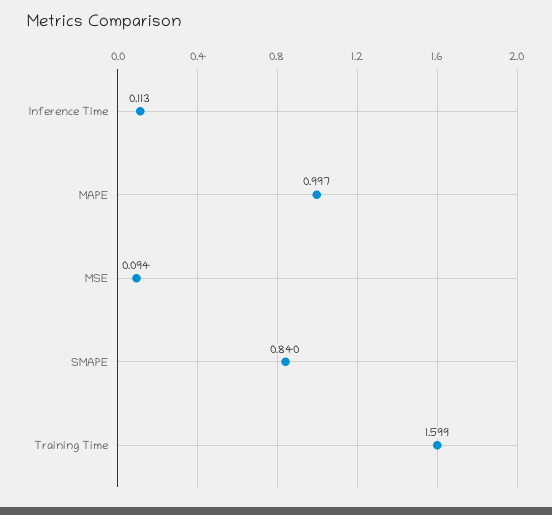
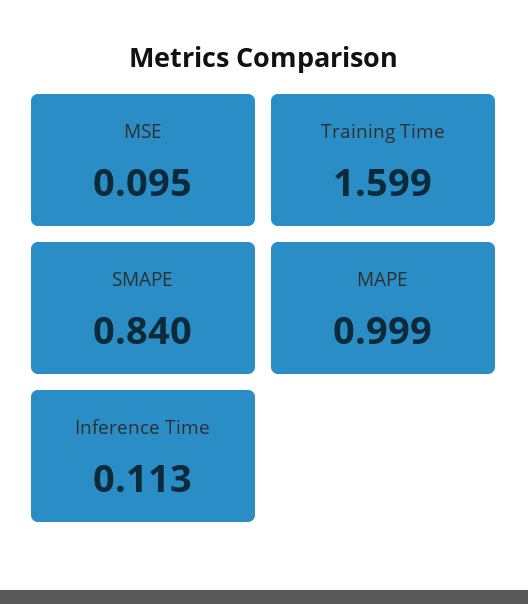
  {
    "Inference Time": 0.113,
-   "MAPE": 0.997,
+   "MAPE": 0.999,
-   "MSE": 0.094,
+   "MSE": 0.095,
    "SMAPE": 0.84,
    "Training Time": 1.599
  }

